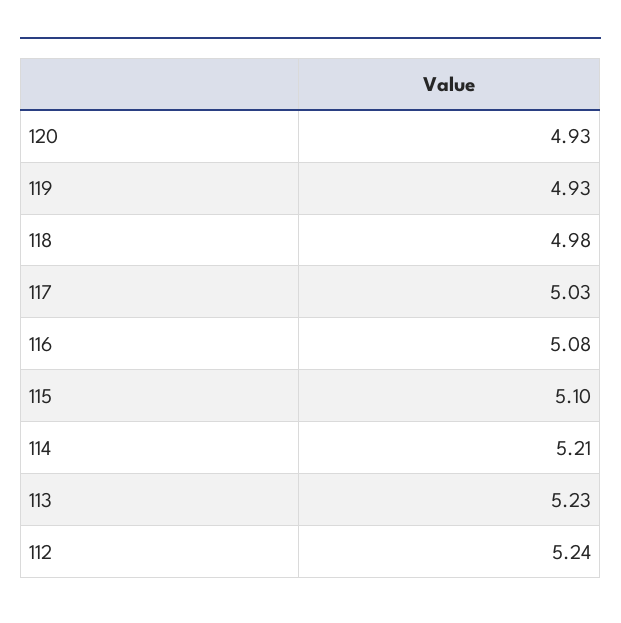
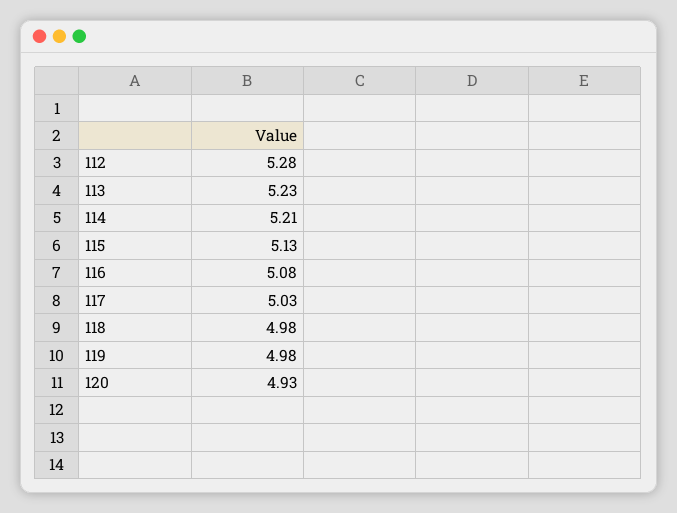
  {
    "120": 4.93,
-   "119": 4.93,
+   "119": 4.98,
    "118": 4.98,
    "117": 5.03,
    "116": 5.08,
-   "115": 5.1,
+   "115": 5.13,
    "114": 5.21,
    "113": 5.23,
-   "112": 5.24
+   "112": 5.28
  }

